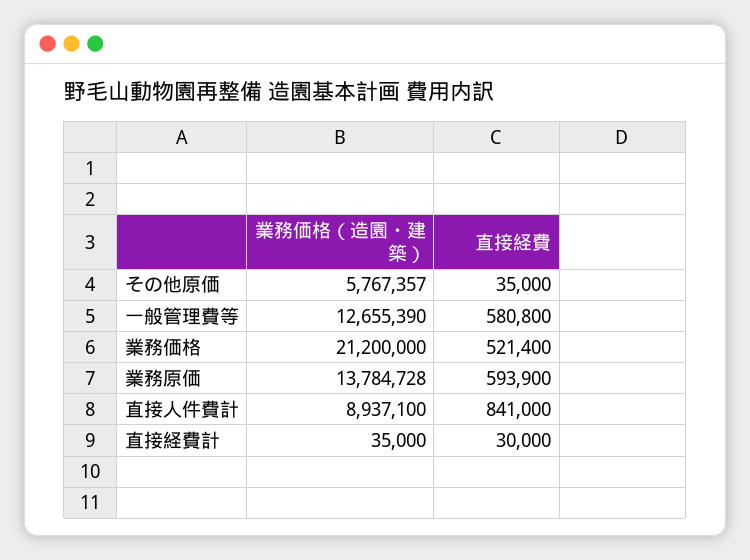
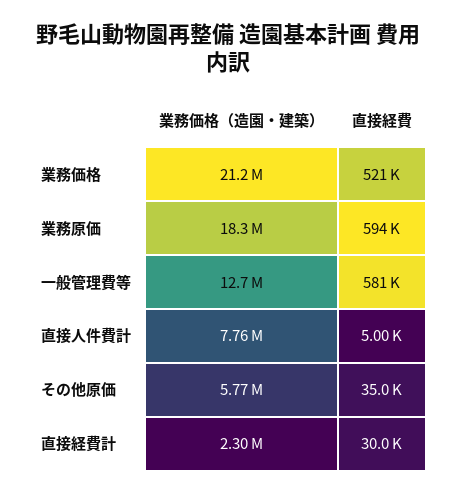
  {
    "業務価格（造園・建築）": {
      "その他原価": 5767357,
      "一般管理費等": 12655390,
      "業務価格": 21200000,
-     "業務原価": 13784728,
+     "業務原価": 18300000,
-     "直接人件費計": 8937100,
+     "直接人件費計": 7760000,
-     "直接経費計": 35000
+     "直接経費計": 2300000
    },
    "直接経費": {
      "その他原価": 35000,
      "一般管理費等": 580800,
      "業務価格": 521400,
      "業務原価": 593900,
-     "直接人件費計": 841000,
+     "直接人件費計": 5000,
      "直接経費計": 30000
    }
  }

